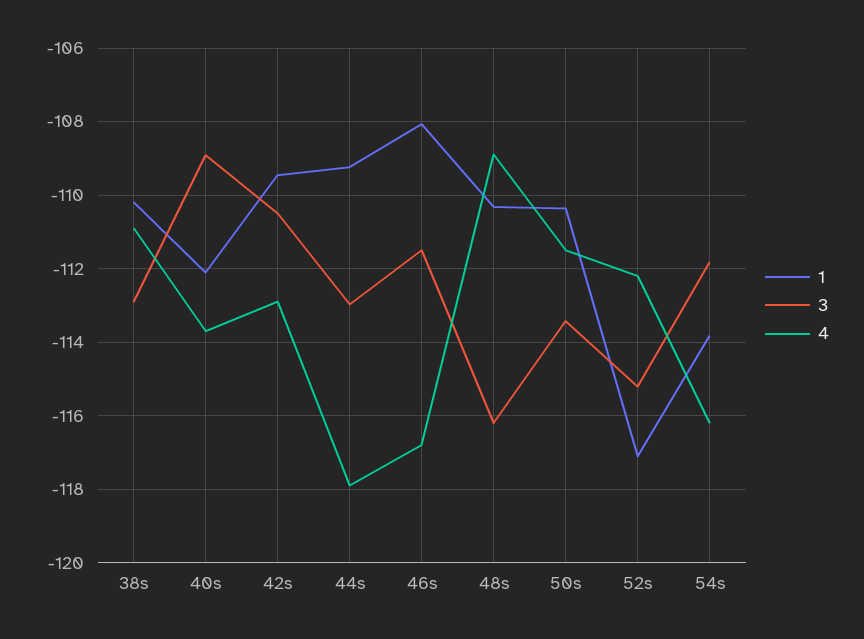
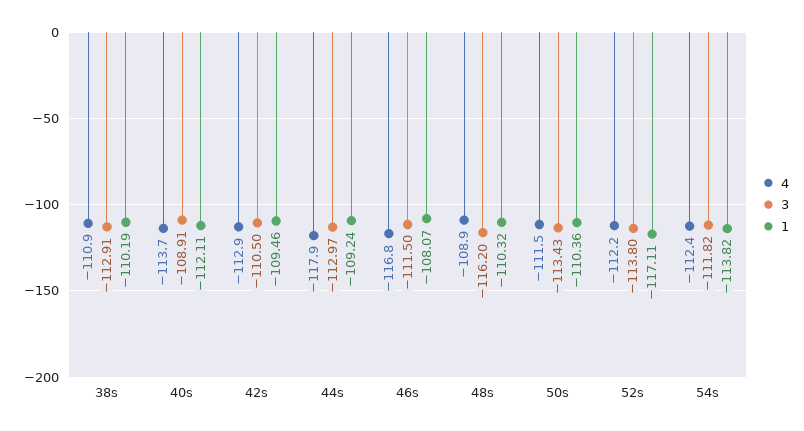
  {
    "1": {
      "38s": -110.19,
      "40s": -112.11,
      "42s": -109.46,
      "44s": -109.24,
      "46s": -108.07,
      "48s": -110.32,
      "50s": -110.36,
      "52s": -117.11,
      "54s": -113.82
    },
    "3": {
      "38s": -112.91,
      "40s": -108.91,
      "42s": -110.5,
      "44s": -112.97,
      "46s": -111.5,
      "48s": -116.2,
      "50s": -113.43,
-     "52s": -115.2,
+     "52s": -113.8,
      "54s": -111.82
    },
    "4": {
      "38s": -110.9,
      "40s": -113.7,
      "42s": -112.9,
      "44s": -117.9,
      "46s": -116.8,
      "48s": -108.9,
      "50s": -111.5,
      "52s": -112.2,
-     "54s": -116.2
+     "54s": -112.4
    }
  }

